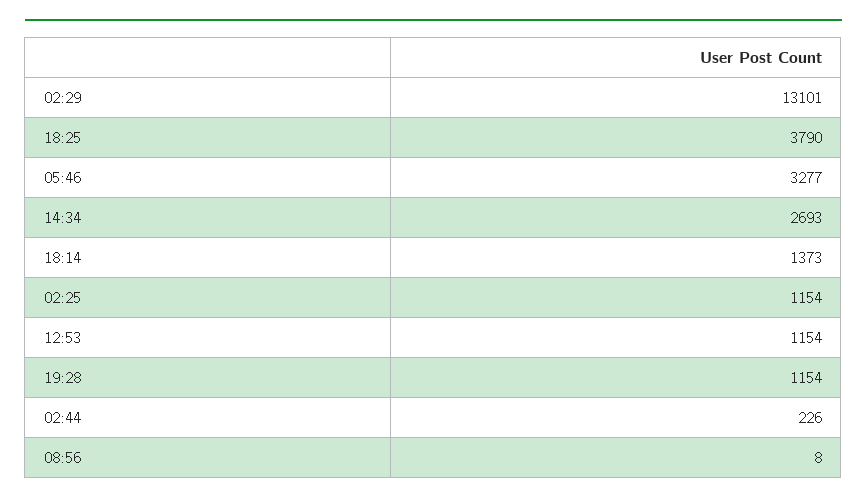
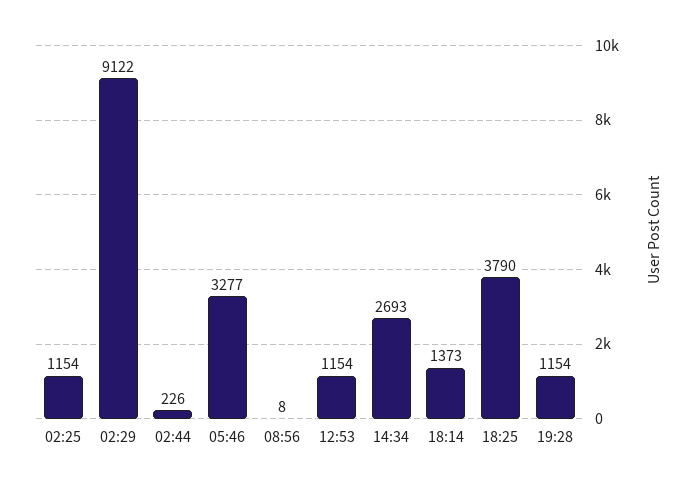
  {
-   "02:29": 13101,
+   "02:29": 9122,
    "18:25": 3790,
    "05:46": 3277,
    "14:34": 2693,
    "18:14": 1373,
    "02:25": 1154,
    "12:53": 1154,
    "19:28": 1154,
    "02:44": 226,
    "08:56": 8
  }

